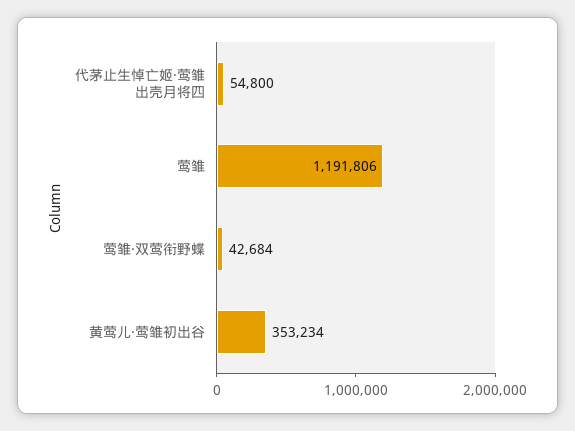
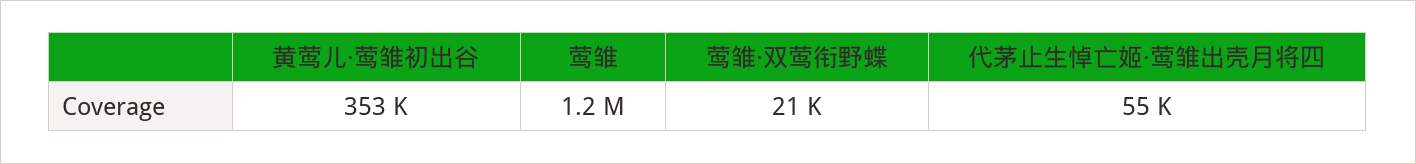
  {
    "代茅止生悼亡姬·莺雏出壳月将四": 54800,
    "莺雏": 1191806,
-   "莺雏·双莺衔野蝶": 42684,
+   "莺雏·双莺衔野蝶": 21000,
    "黄莺儿·莺雏初出谷": 353234
  }

